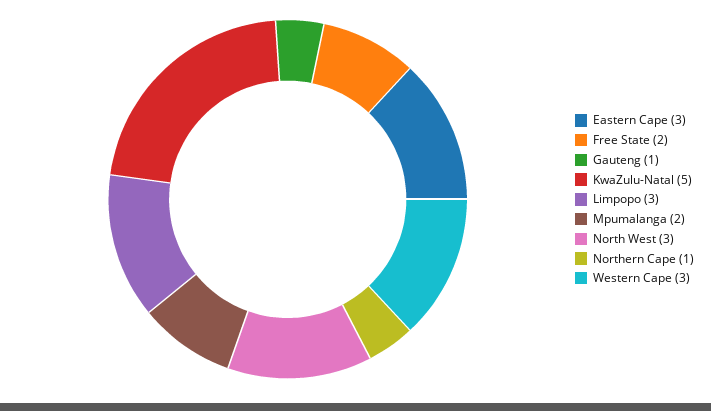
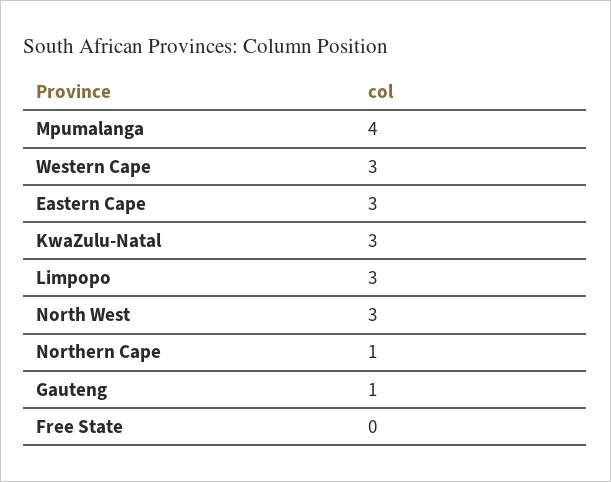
  {
    "Eastern Cape": 3,
-   "Free State": 2,
+   "Free State": 0,
    "Gauteng": 1,
-   "KwaZulu-Natal": 5,
+   "KwaZulu-Natal": 3,
    "Limpopo": 3,
-   "Mpumalanga": 2,
+   "Mpumalanga": 4,
    "North West": 3,
    "Northern Cape": 1,
    "Western Cape": 3
  }

